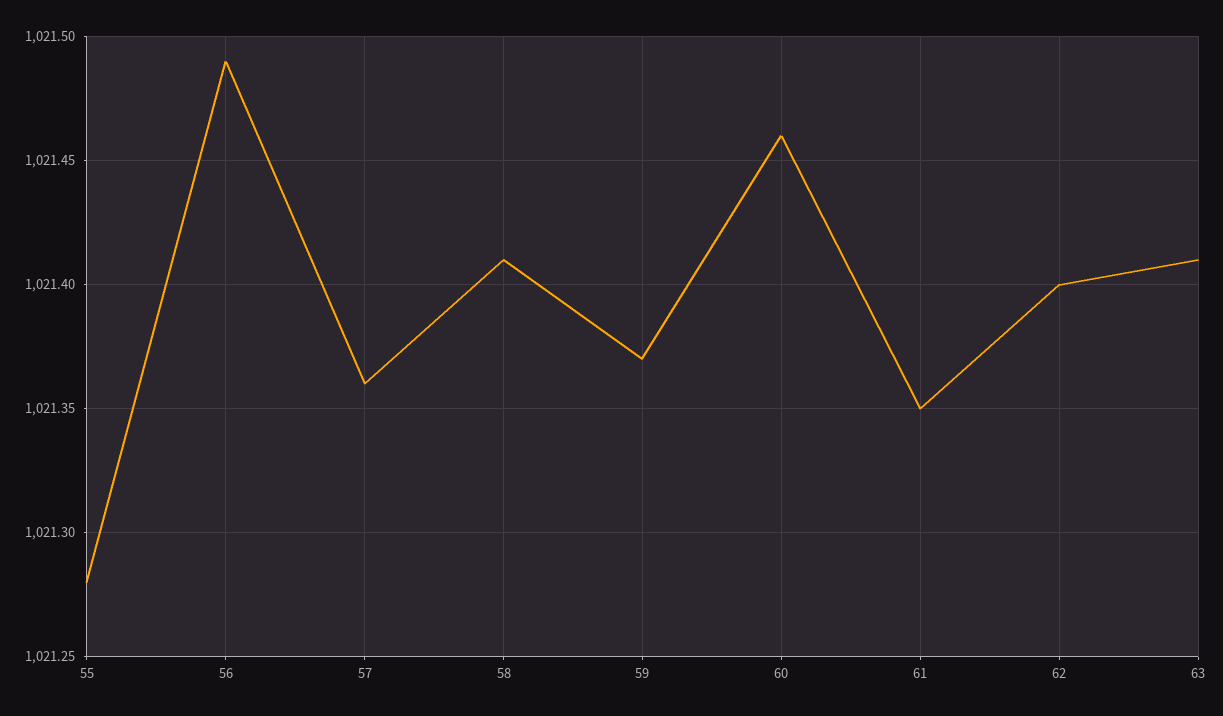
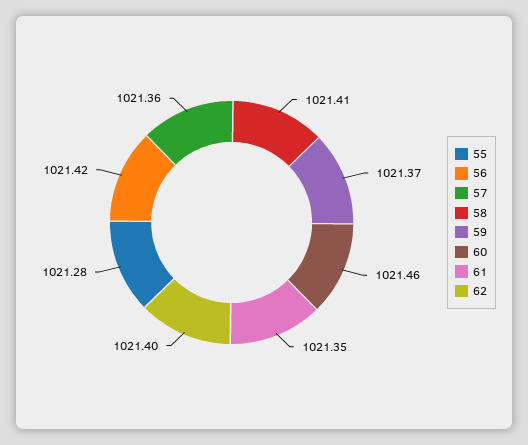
  {
    "55": 1021.28,
-   "56": 1021.49,
+   "56": 1021.42,
    "57": 1021.36,
    "58": 1021.41,
    "59": 1021.37,
    "60": 1021.46,
    "61": 1021.35,
-   "62": 1021.4,
+   "62": 1021.4
-   "63": 1021.41
  }

